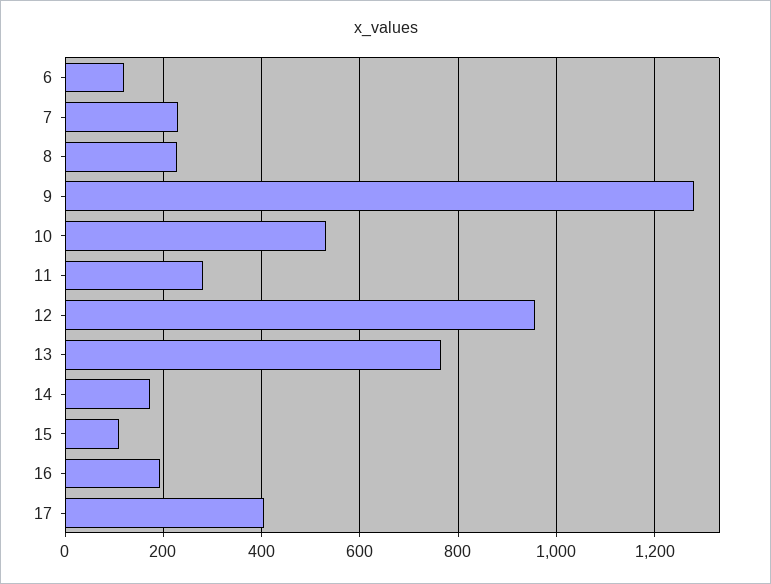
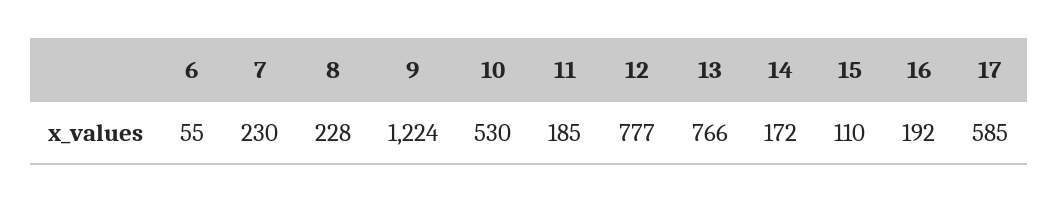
  {
-   "6": 120,
+   "6": 55,
    "7": 230,
    "8": 228,
-   "9": 1280,
+   "9": 1224,
    "10": 530,
-   "11": 280,
+   "11": 185,
-   "12": 960,
+   "12": 777,
    "13": 766,
    "14": 172,
    "15": 110,
    "16": 192,
-   "17": 400
+   "17": 585
  }

